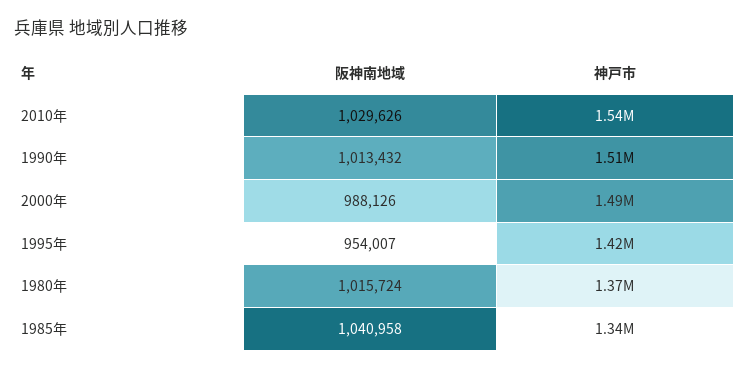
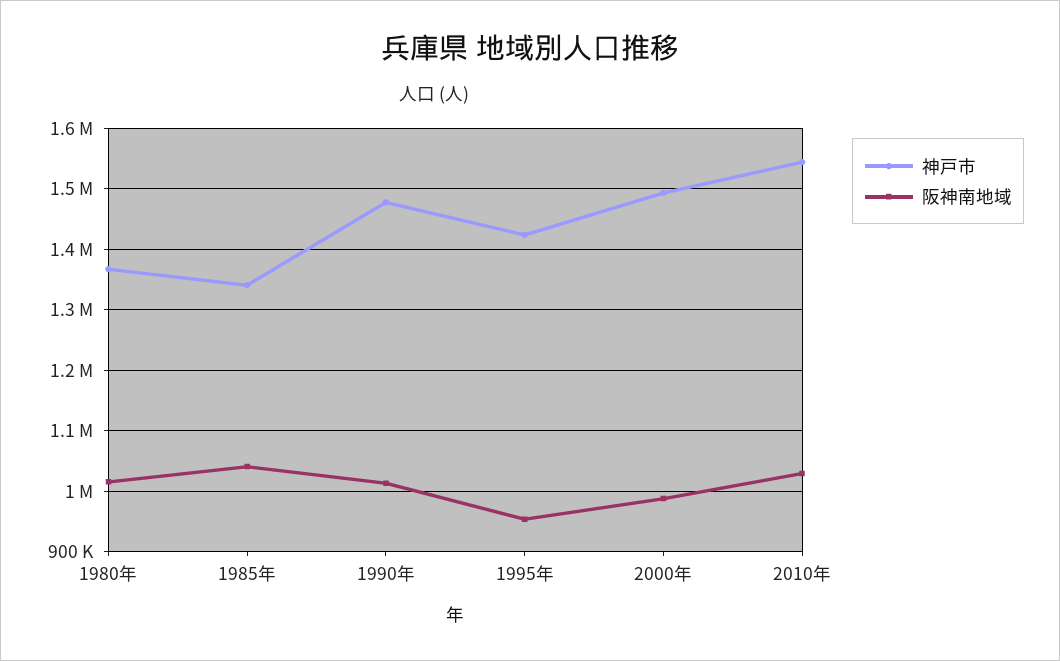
  {
    "阪神南地域": {
      "2010年": 1029626,
      "1990年": 1013432,
      "2000年": 988126,
      "1995年": 954007,
      "1980年": 1015724,
      "1985年": 1040958
    },
    "神戸市": {
      "2010年": 1540000,
-     "1990年": 1510000,
+     "1990年": 1480000,
      "2000年": 1490000,
      "1995年": 1420000,
      "1980年": 1370000,
      "1985年": 1340000
    }
  }

